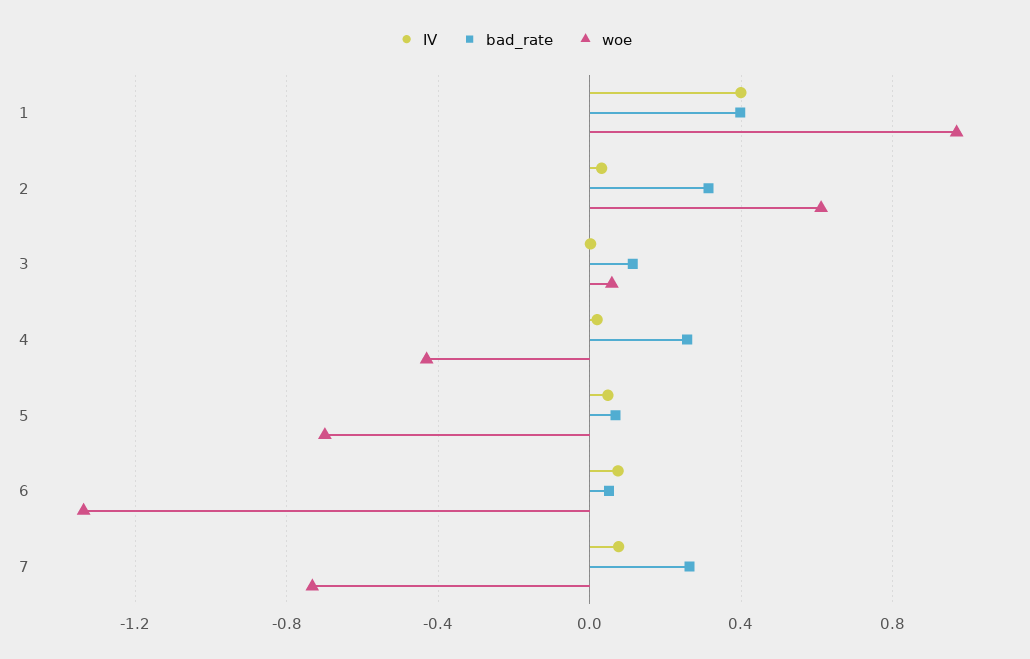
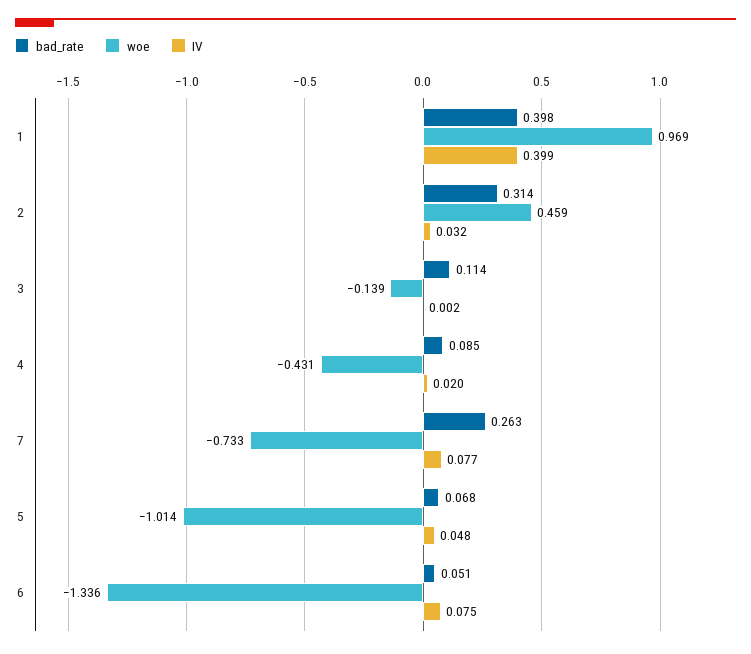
  {
    "IV": {
      "1": 0.399,
      "2": 0.032,
      "3": 0.002,
      "4": 0.02,
      "5": 0.048,
      "6": 0.075,
      "7": 0.077
    },
    "bad_rate": {
      "1": 0.398,
      "2": 0.314,
      "3": 0.114,
-     "4": 0.25,
+     "4": 0.085,
      "5": 0.068,
      "6": 0.051,
      "7": 0.263
    },
    "woe": {
      "1": 0.969,
-     "2": 0.6,
+     "2": 0.459,
-     "3": 0.05,
+     "3": -0.139,
      "4": -0.431,
-     "5": -0.7,
+     "5": -1.014,
      "6": -1.336,
      "7": -0.733
    }
  }

